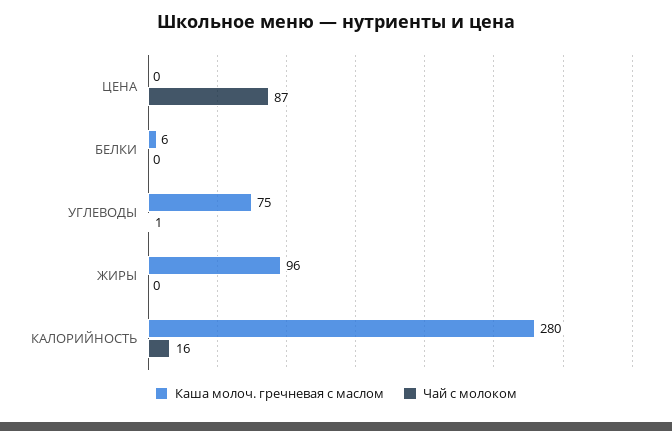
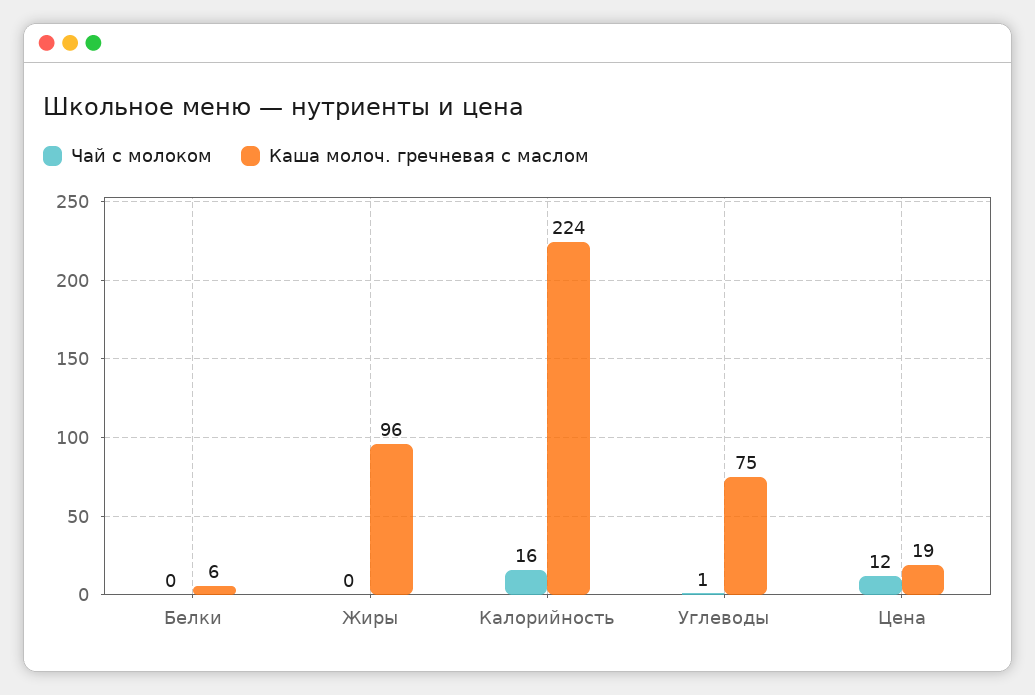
  {
    "Каша молоч. гречневая с маслом": {
-     "ЦЕНА": 0,
+     "ЦЕНА": 19,
      "БЕЛКИ": 6,
      "УГЛЕВОДЫ": 75,
      "ЖИРЫ": 96,
-     "КАЛОРИЙНОСТЬ": 280
+     "КАЛОРИЙНОСТЬ": 224
    },
    "Чай с молоком": {
-     "ЦЕНА": 87,
+     "ЦЕНА": 12,
      "БЕЛКИ": 0,
      "УГЛЕВОДЫ": 1,
      "ЖИРЫ": 0,
      "КАЛОРИЙНОСТЬ": 16
    }
  }

